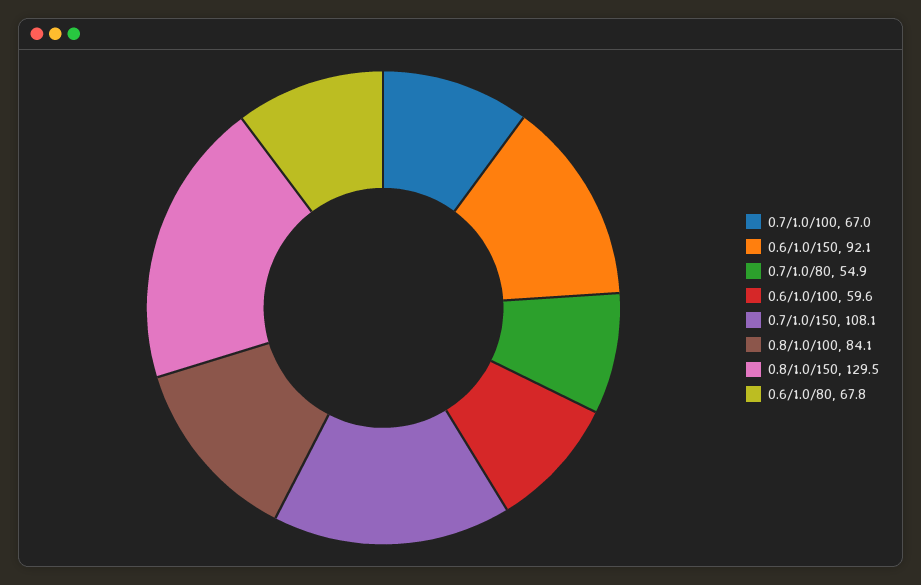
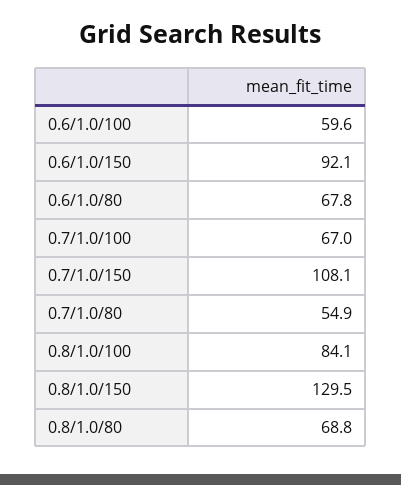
  {
    "0.7/1.0/100": 67,
    "0.6/1.0/150": 92.1,
    "0.7/1.0/80": 54.9,
    "0.6/1.0/100": 59.6,
    "0.7/1.0/150": 108.1,
    "0.8/1.0/100": 84.1,
    "0.8/1.0/150": 129.5,
-   "0.6/1.0/80": 67.8
+   "0.6/1.0/80": 67.8,
+   "0.8/1.0/80": 68.8
  }

